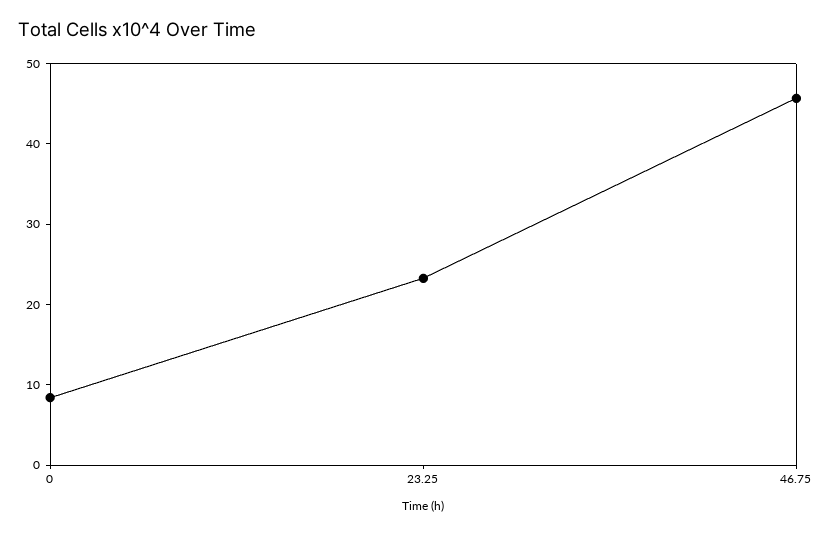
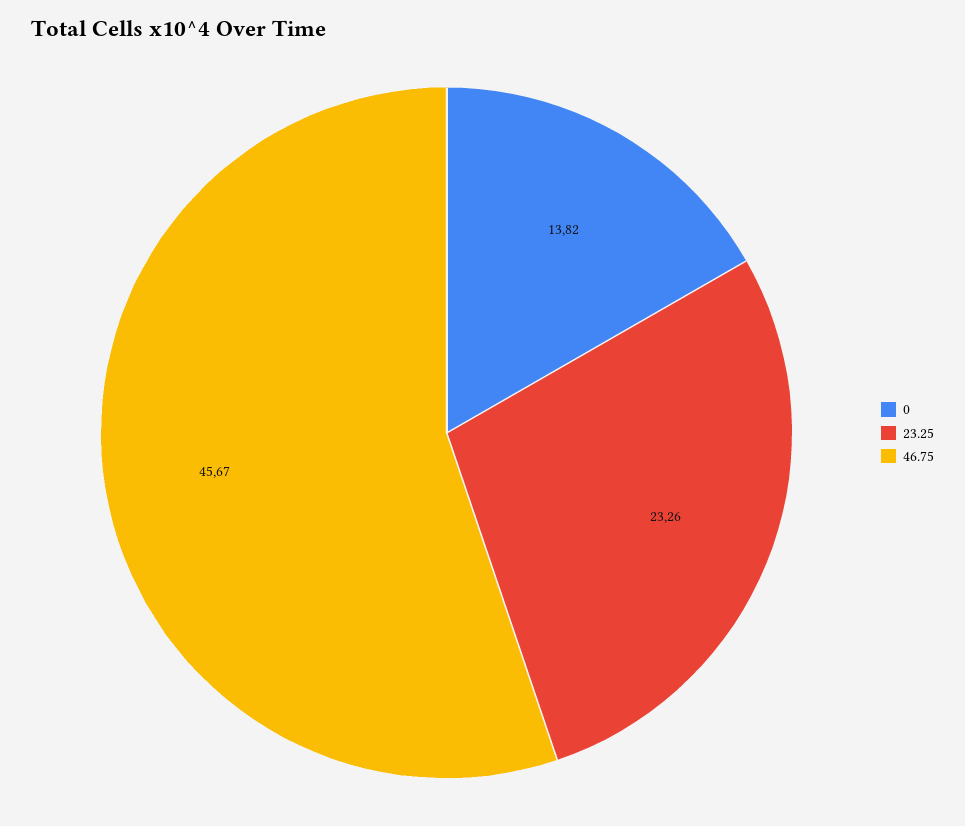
  {
-   "0": 8,
+   "0": 13.82,
    "23.25": 23.26,
    "46.75": 45.67
  }

